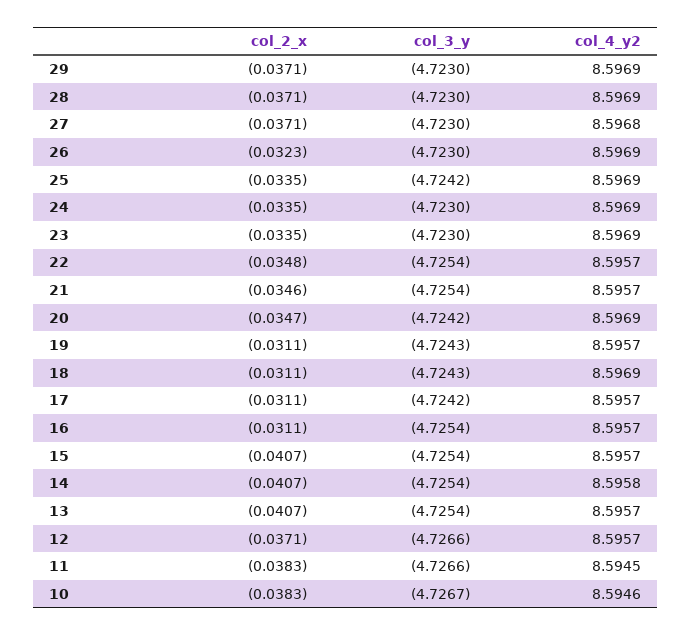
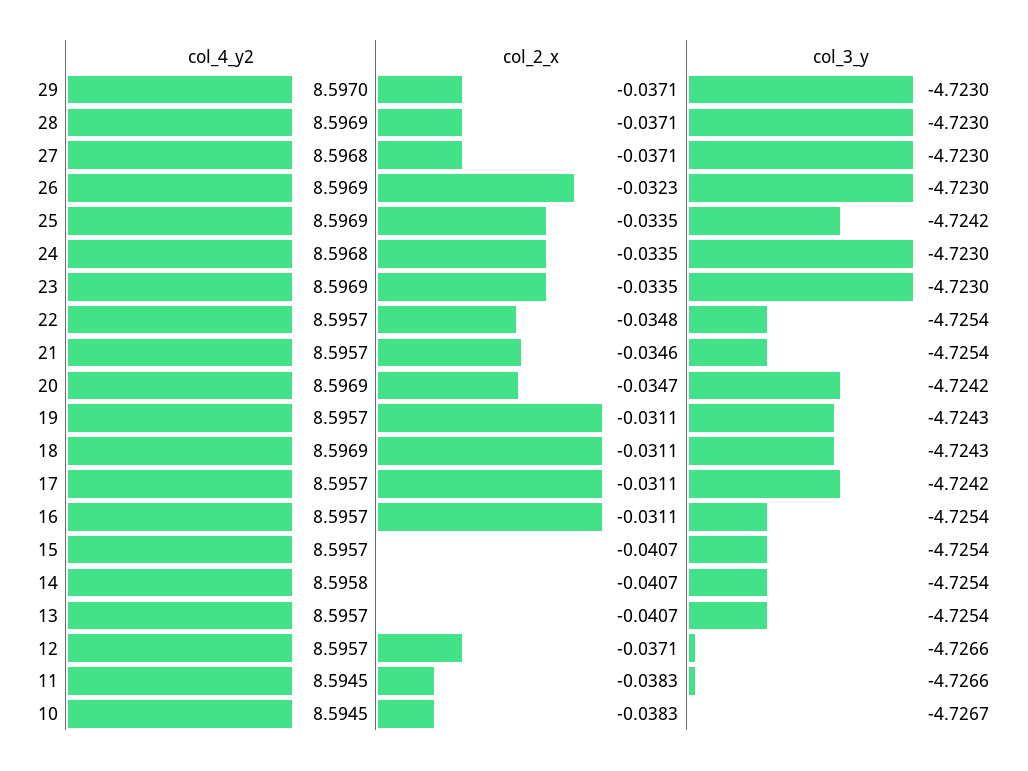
  {
    "col_2_x": {
      "29": -0.0371,
      "28": -0.0371,
      "27": -0.0371,
      "26": -0.0323,
      "25": -0.0335,
      "24": -0.0335,
      "23": -0.0335,
      "22": -0.0348,
      "21": -0.0346,
      "20": -0.0347,
      "19": -0.0311,
      "18": -0.0311,
      "17": -0.0311,
      "16": -0.0311,
      "15": -0.0407,
      "14": -0.0407,
      "13": -0.0407,
      "12": -0.0371,
      "11": -0.0383,
      "10": -0.0383
    },
    "col_3_y": {
      "29": -4.723,
      "28": -4.723,
      "27": -4.723,
      "26": -4.723,
      "25": -4.7242,
      "24": -4.723,
      "23": -4.723,
      "22": -4.7254,
      "21": -4.7254,
      "20": -4.7242,
      "19": -4.7243,
      "18": -4.7243,
      "17": -4.7242,
      "16": -4.7254,
      "15": -4.7254,
      "14": -4.7254,
      "13": -4.7254,
      "12": -4.7266,
      "11": -4.7266,
      "10": -4.7267
    },
    "col_4_y2": {
-     "29": 8.5969,
+     "29": 8.597,
      "28": 8.5969,
      "27": 8.5968,
      "26": 8.5969,
      "25": 8.5969,
-     "24": 8.5969,
+     "24": 8.5968,
      "23": 8.5969,
      "22": 8.5957,
      "21": 8.5957,
      "20": 8.5969,
      "19": 8.5957,
      "18": 8.5969,
      "17": 8.5957,
      "16": 8.5957,
      "15": 8.5957,
      "14": 8.5958,
      "13": 8.5957,
      "12": 8.5957,
      "11": 8.5945,
-     "10": 8.5946
+     "10": 8.5945
    }
  }

